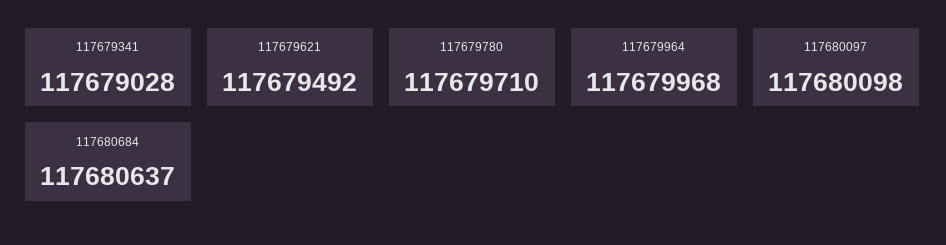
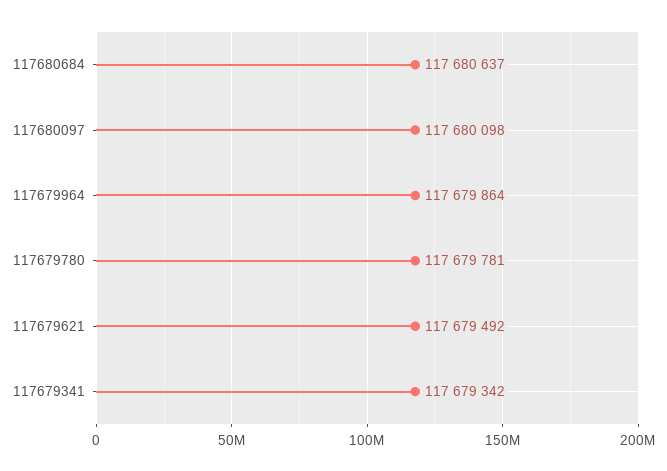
  {
-   "117679341": 117679028,
+   "117679341": 117679342,
    "117679621": 117679492,
-   "117679780": 117679710,
+   "117679780": 117679781,
-   "117679964": 117679968,
+   "117679964": 117679864,
    "117680097": 117680098,
    "117680684": 117680637
  }

